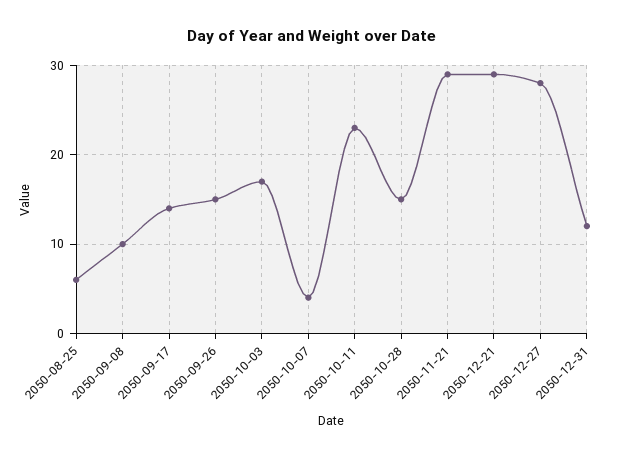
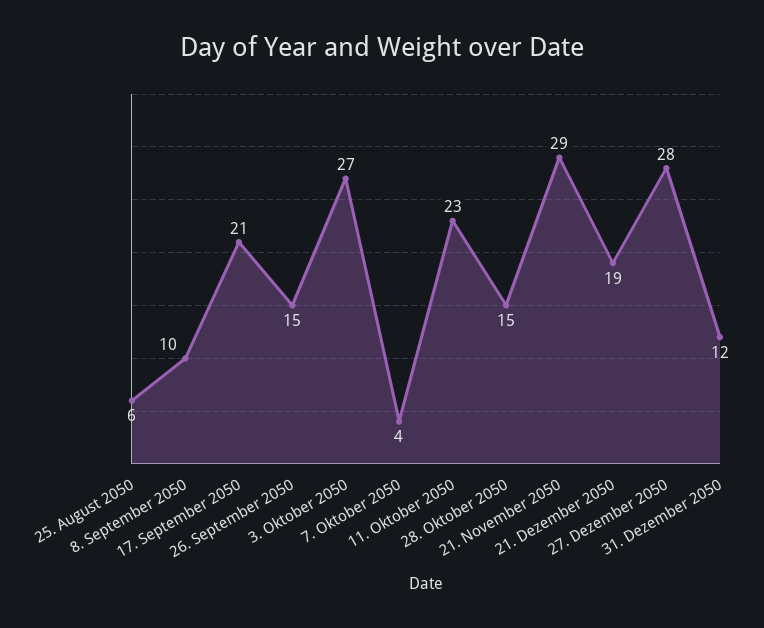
  {
    "2050-08-25": 6,
    "2050-09-08": 10,
-   "2050-09-17": 14,
+   "2050-09-17": 21,
    "2050-09-26": 15,
-   "2050-10-03": 17,
+   "2050-10-03": 27,
    "2050-10-07": 4,
    "2050-10-11": 23,
    "2050-10-28": 15,
    "2050-11-21": 29,
-   "2050-12-21": 29,
+   "2050-12-21": 19,
    "2050-12-27": 28,
    "2050-12-31": 12
  }

